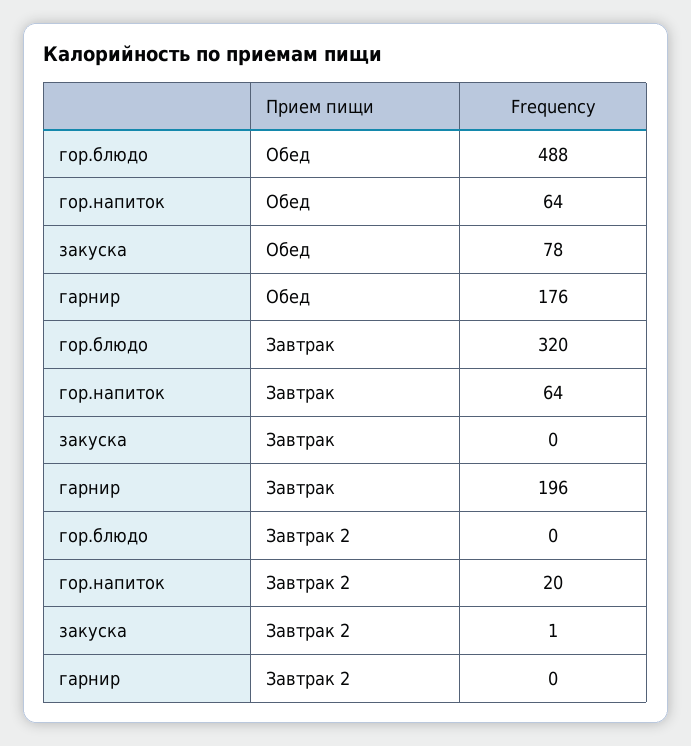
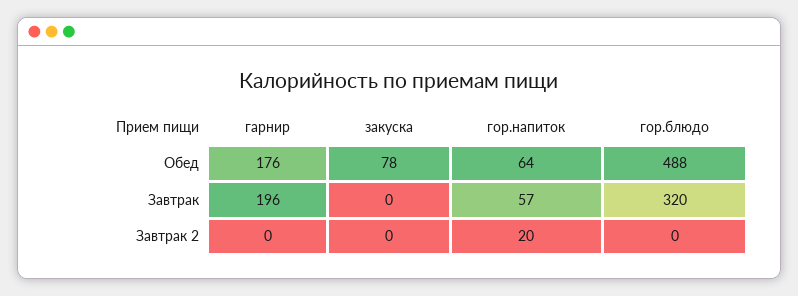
  {
    "гор.блюдо": {
      "Обед": 488,
      "Завтрак": 320,
      "Завтрак 2": 0
    },
    "гор.напиток": {
      "Обед": 64,
-     "Завтрак": 64,
+     "Завтрак": 57,
      "Завтрак 2": 20
    },
    "закуска": {
      "Обед": 78,
      "Завтрак": 0,
-     "Завтрак 2": 1
+     "Завтрак 2": 0
    },
    "гарнир": {
      "Обед": 176,
      "Завтрак": 196,
      "Завтрак 2": 0
    }
  }

